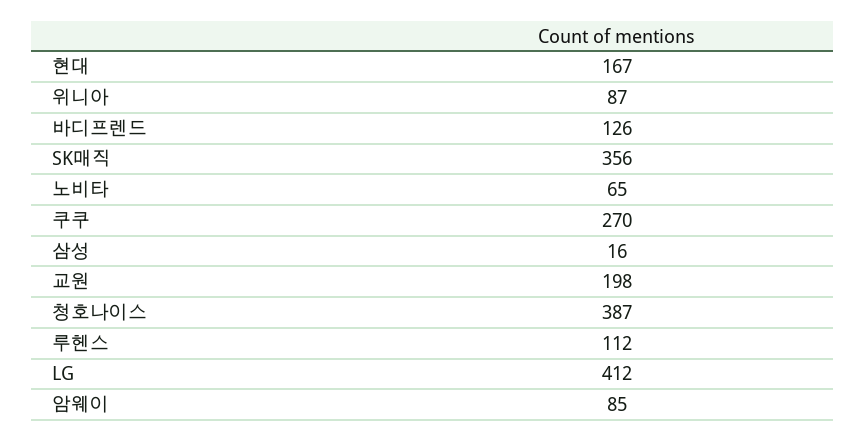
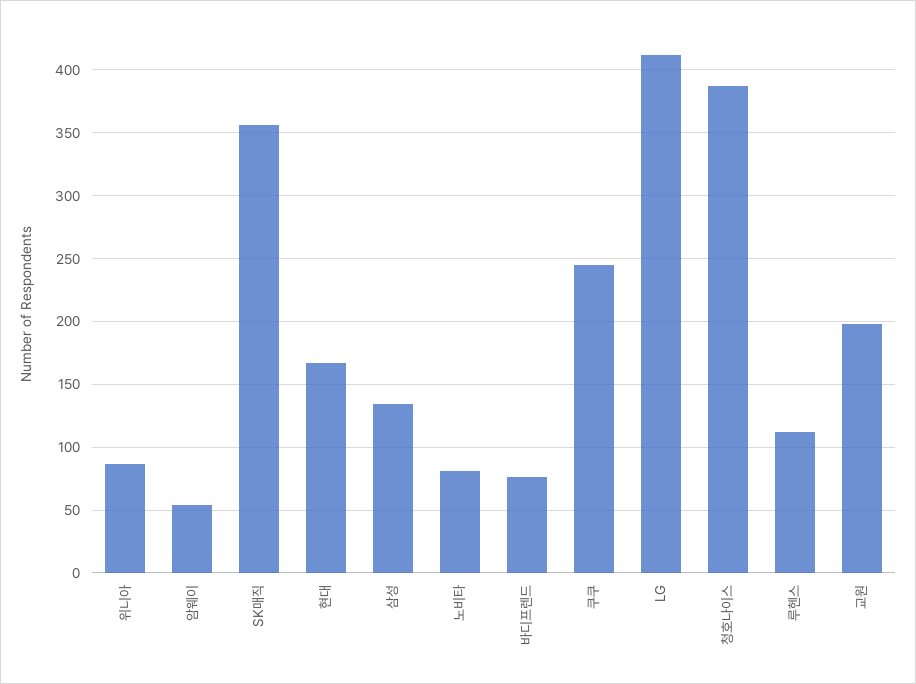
  {
    "현대": 167,
    "위니아": 87,
-   "바디프렌드": 126,
+   "바디프렌드": 75,
    "SK매직": 356,
-   "노비타": 65,
+   "노비타": 80,
-   "쿠쿠": 270,
+   "쿠쿠": 245,
-   "삼성": 16,
+   "삼성": 135,
    "교원": 198,
    "청호나이스": 387,
    "루헨스": 112,
    "LG": 412,
-   "암웨이": 85
+   "암웨이": 55
  }

